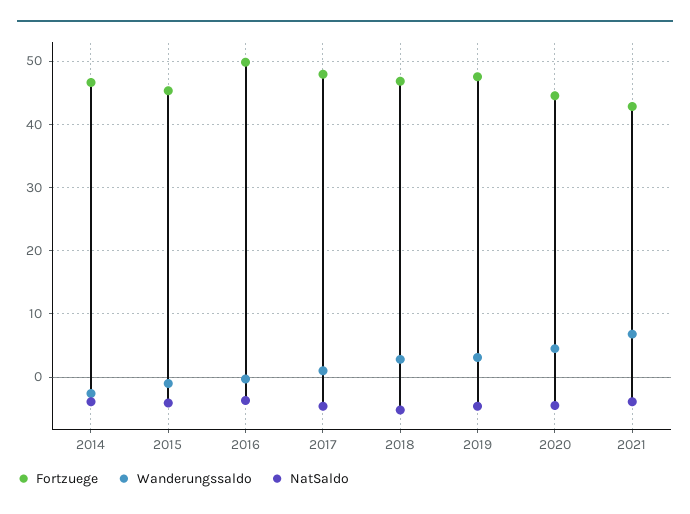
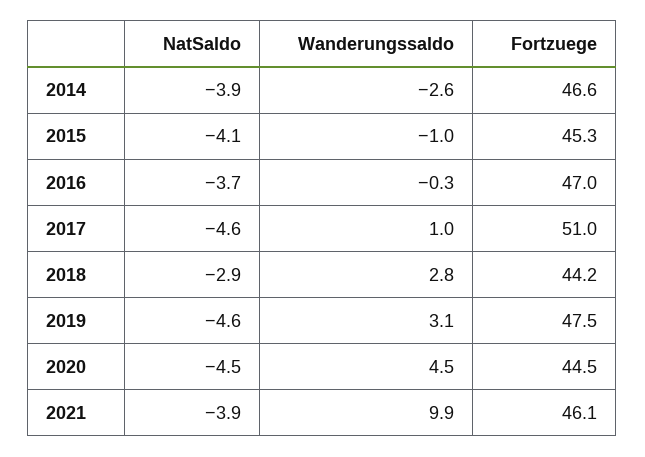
  {
    "Fortzuege": {
      "2014": 46.6,
      "2015": 45.3,
-     "2016": 50,
+     "2016": 47,
-     "2017": 48,
+     "2017": 51,
-     "2018": 47,
+     "2018": 44.2,
      "2019": 47.5,
      "2020": 44.5,
-     "2021": 43
+     "2021": 46.1
    },
    "Wanderungssaldo": {
      "2014": -2.6,
      "2015": -1,
      "2016": -0.3,
      "2017": 1,
      "2018": 2.8,
      "2019": 3.1,
      "2020": 4.5,
-     "2021": 7
+     "2021": 9.9
    },
    "NatSaldo": {
      "2014": -3.9,
      "2015": -4.1,
      "2016": -3.7,
      "2017": -4.6,
-     "2018": -5,
+     "2018": -2.9,
      "2019": -4.6,
      "2020": -4.5,
      "2021": -3.9
    }
  }

